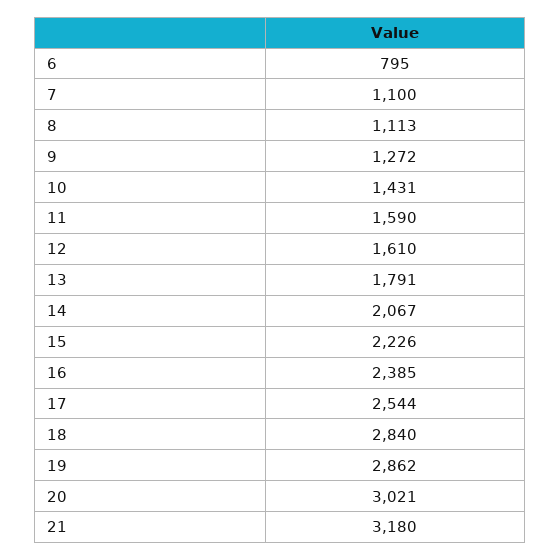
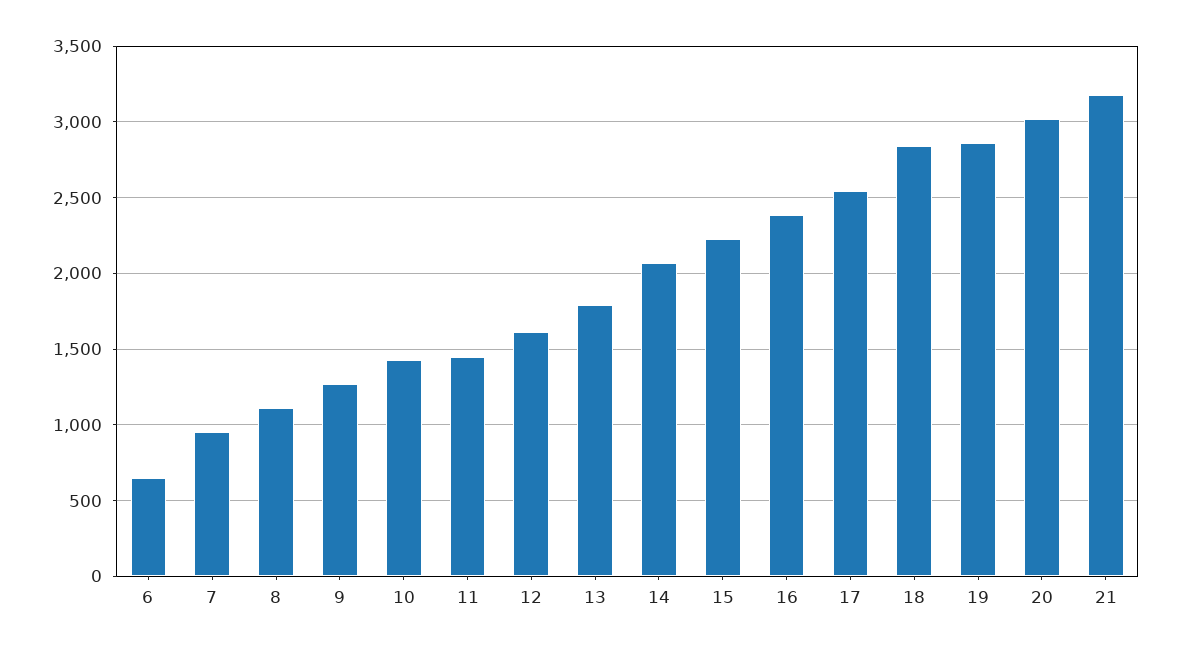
  {
-   "6": 795,
+   "6": 650,
-   "7": 1100,
+   "7": 950,
    "8": 1113,
    "9": 1272,
    "10": 1431,
-   "11": 1590,
+   "11": 1450,
    "12": 1610,
    "13": 1791,
    "14": 2067,
    "15": 2226,
    "16": 2385,
    "17": 2544,
    "18": 2840,
    "19": 2862,
    "20": 3021,
    "21": 3180
  }

